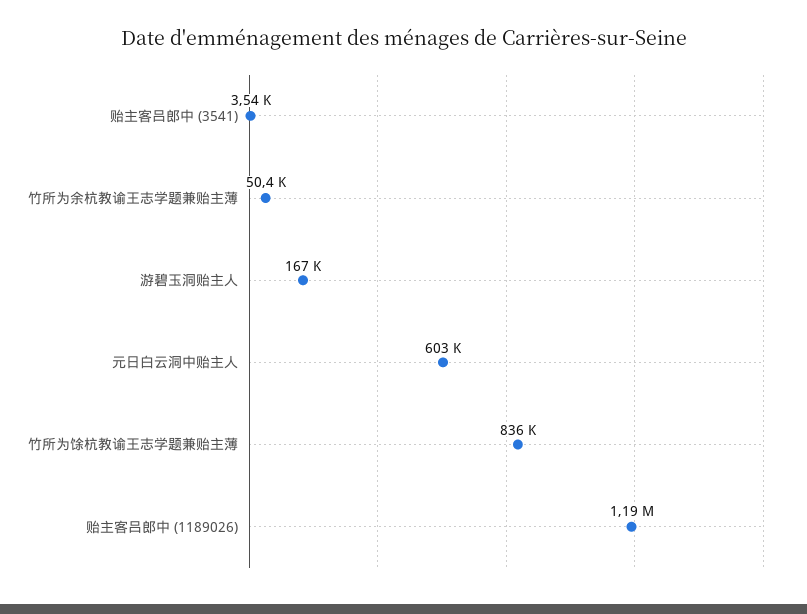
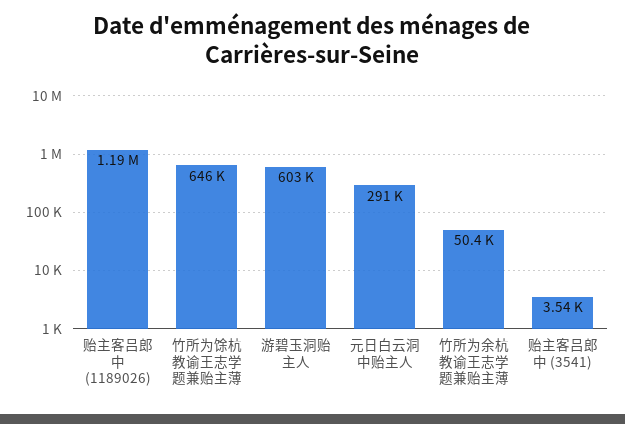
  {
    "贻主客吕郎中 (3541)": 3540,
    "竹所为余杭教谕王志学题兼贻主薄": 50400,
-   "游碧玉洞贻主人": 167000,
+   "游碧玉洞贻主人": 603000,
-   "元日白云洞中贻主人": 603000,
+   "元日白云洞中贻主人": 291000,
-   "竹所为馀杭教谕王志学题兼贻主薄": 836000,
+   "竹所为馀杭教谕王志学题兼贻主薄": 646000,
    "贻主客吕郎中 (1189026)": 1190000
  }

